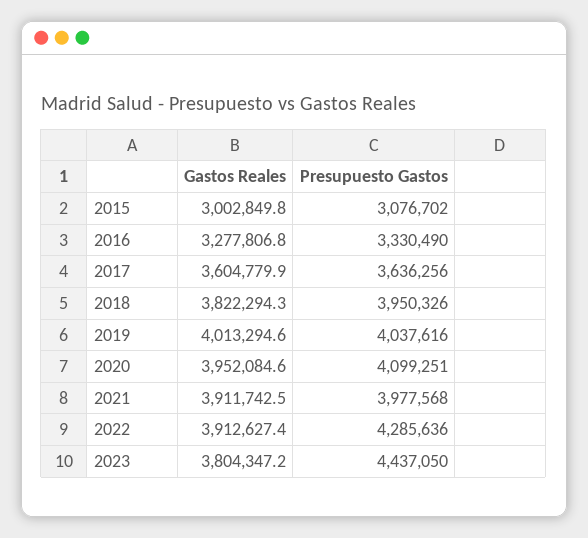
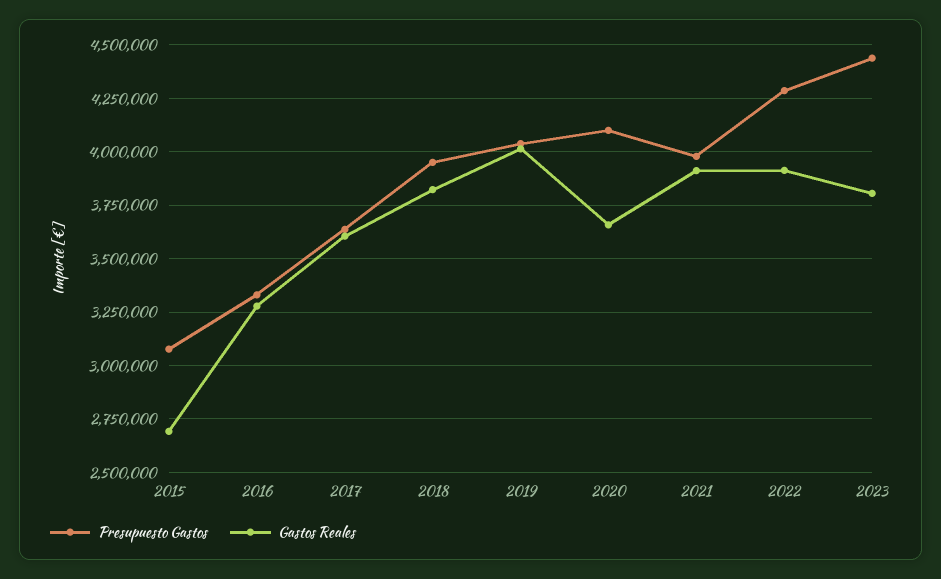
  {
    "Gastos Reales": {
-     "2015": 3002849.8,
+     "2015": 2700000,
      "2016": 3277806.8,
      "2017": 3604779.9,
      "2018": 3822294.3,
      "2019": 4013294.6,
-     "2020": 3952084.6,
+     "2020": 3650000,
      "2021": 3911742.5,
      "2022": 3912627.4,
      "2023": 3804347.2
    },
    "Presupuesto Gastos": {
      "2015": 3076702,
      "2016": 3330490,
      "2017": 3636256,
      "2018": 3950326,
      "2019": 4037616,
      "2020": 4099251,
      "2021": 3977568,
      "2022": 4285636,
      "2023": 4437050
    }
  }

